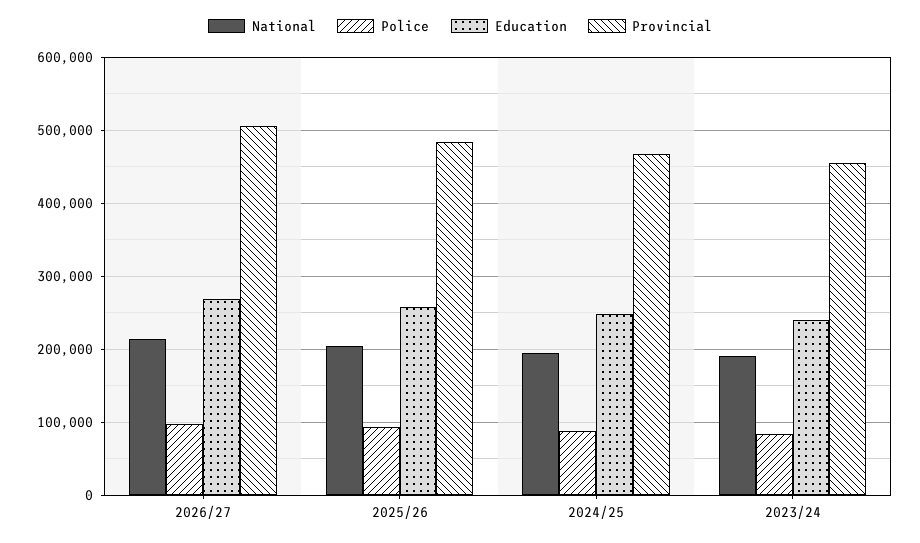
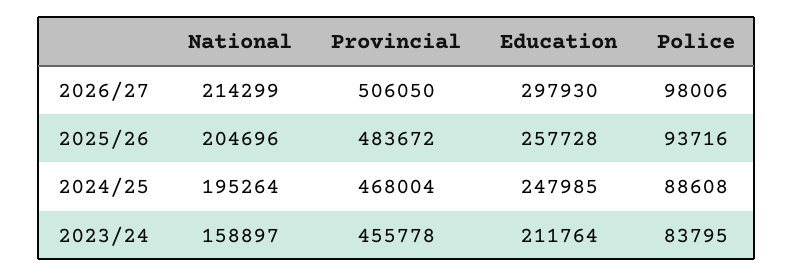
  {
    "National": {
      "2026/27": 214299,
      "2025/26": 204696,
      "2024/25": 195264,
-     "2023/24": 190000
+     "2023/24": 158897
    },
    "Police": {
      "2026/27": 98006,
      "2025/26": 93716,
      "2024/25": 88608,
      "2023/24": 83795
    },
    "Education": {
-     "2026/27": 270000,
+     "2026/27": 297930,
      "2025/26": 257728,
      "2024/25": 247985,
-     "2023/24": 240000
+     "2023/24": 211764
    },
    "Provincial": {
      "2026/27": 506050,
      "2025/26": 483672,
      "2024/25": 468004,
      "2023/24": 455778
    }
  }

